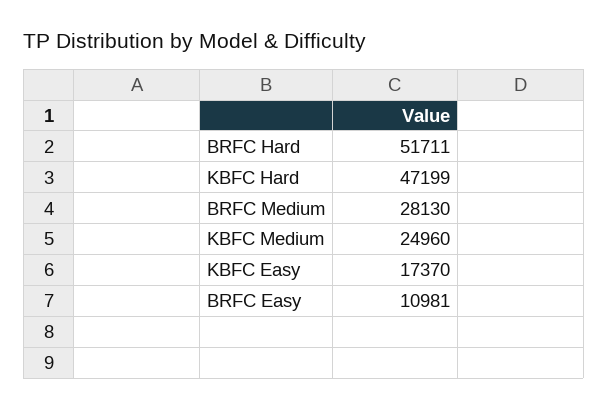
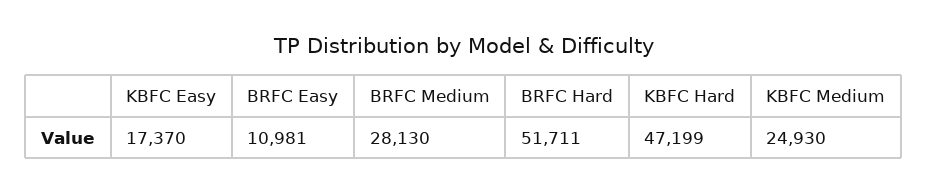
  {
    "BRFC Hard": 51711,
    "KBFC Hard": 47199,
    "BRFC Medium": 28130,
-   "KBFC Medium": 24960,
+   "KBFC Medium": 24930,
    "KBFC Easy": 17370,
    "BRFC Easy": 10981
  }

